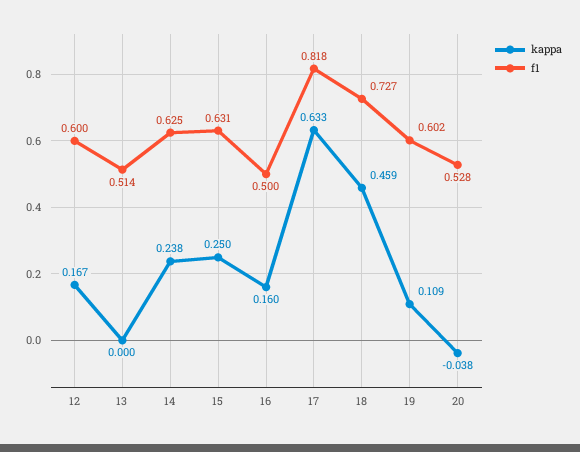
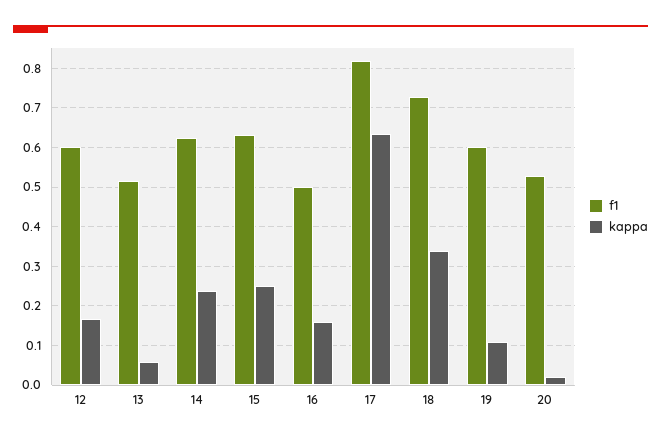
  {
    "kappa": {
      "12": 0.167,
-     "13": 0,
+     "13": 0.06,
      "14": 0.238,
      "15": 0.25,
      "16": 0.16,
      "17": 0.633,
-     "18": 0.459,
+     "18": 0.34,
      "19": 0.109,
-     "20": -0.038
+     "20": 0.02
    },
    "f1": {
      "12": 0.6,
      "13": 0.514,
      "14": 0.625,
      "15": 0.631,
      "16": 0.5,
      "17": 0.818,
      "18": 0.727,
      "19": 0.602,
      "20": 0.528
    }
  }

